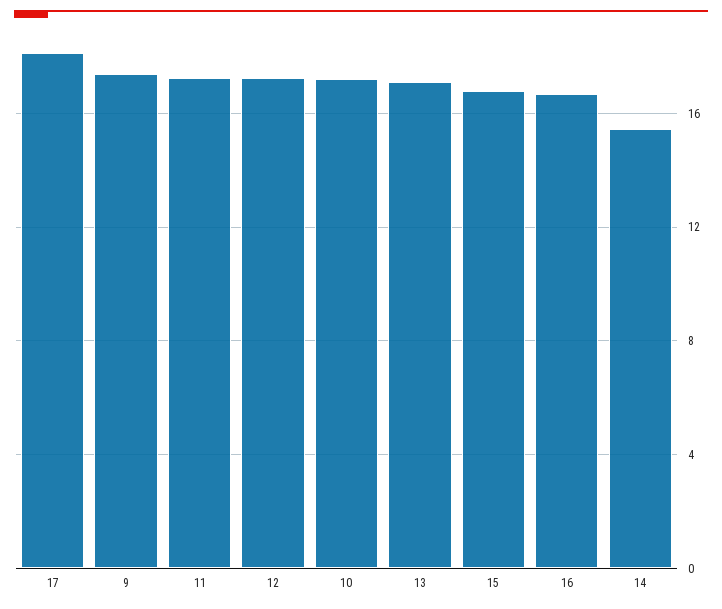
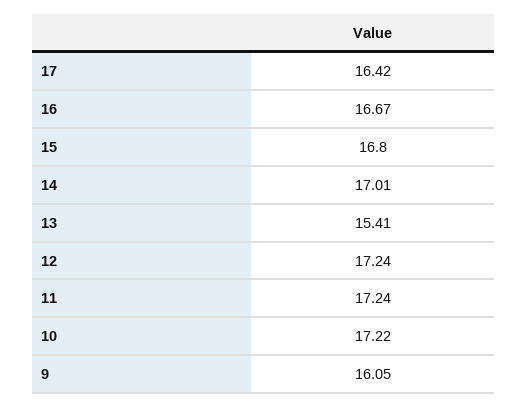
  {
-   "17": 18,
+   "17": 16.42,
-   "9": 17.5,
+   "9": 16.05,
    "11": 17.24,
    "12": 17.24,
    "10": 17.22,
-   "13": 17,
+   "13": 15.41,
    "15": 16.8,
    "16": 16.67,
-   "14": 15.5
+   "14": 17.01
  }

